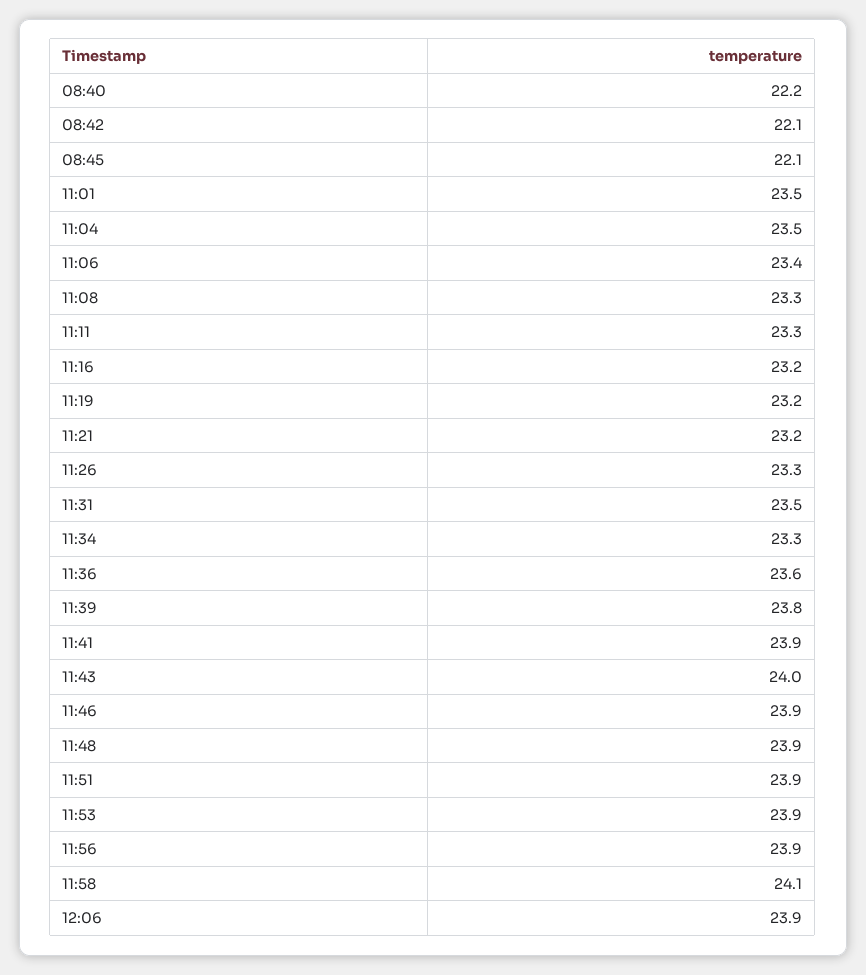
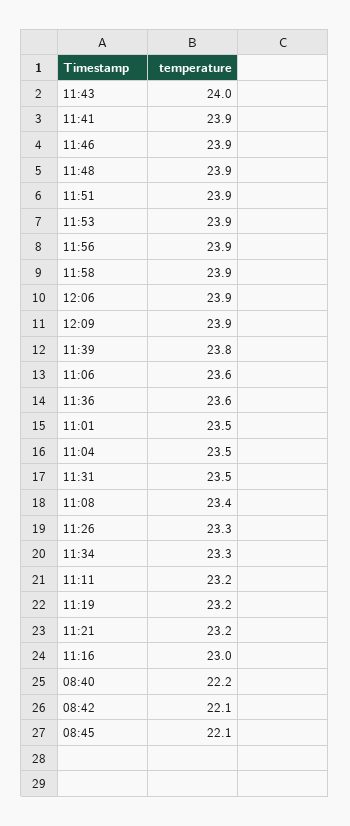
  {
    "08:40": 22.2,
    "08:42": 22.1,
    "08:45": 22.1,
    "11:01": 23.5,
    "11:04": 23.5,
-   "11:06": 23.4,
+   "11:06": 23.6,
-   "11:08": 23.3,
+   "11:08": 23.4,
-   "11:11": 23.3,
+   "11:11": 23.2,
-   "11:16": 23.2,
+   "11:16": 23,
    "11:19": 23.2,
    "11:21": 23.2,
    "11:26": 23.3,
    "11:31": 23.5,
    "11:34": 23.3,
    "11:36": 23.6,
    "11:39": 23.8,
    "11:41": 23.9,
    "11:43": 24,
    "11:46": 23.9,
    "11:48": 23.9,
    "11:51": 23.9,
    "11:53": 23.9,
    "11:56": 23.9,
-   "11:58": 24.1,
+   "11:58": 23.9,
-   "12:06": 23.9
+   "12:06": 23.9,
+   "12:09": 23.9
  }

